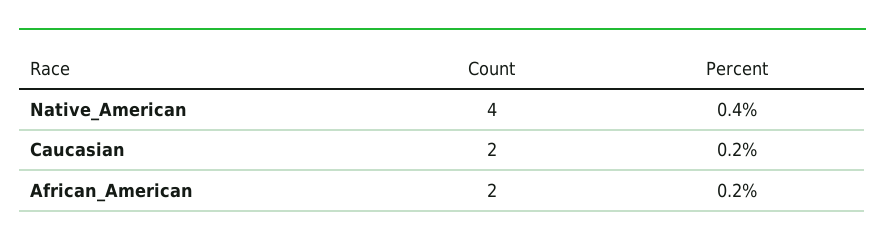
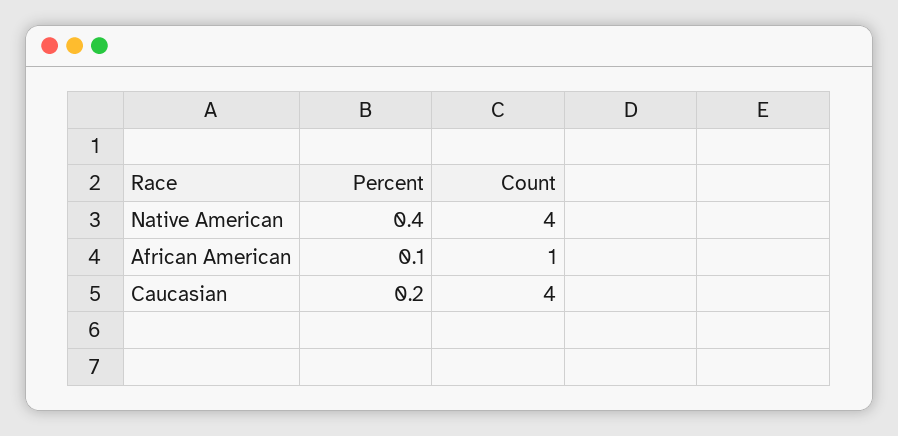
  {
    "Count": {
      "Native_American": 4,
-     "Caucasian": 2,
+     "Caucasian": 4,
-     "African_American": 2
+     "African_American": 1
    },
    "Percent": {
      "Native_American": 0.4,
      "Caucasian": 0.2,
-     "African_American": 0.2
+     "African_American": 0.1
    }
  }

